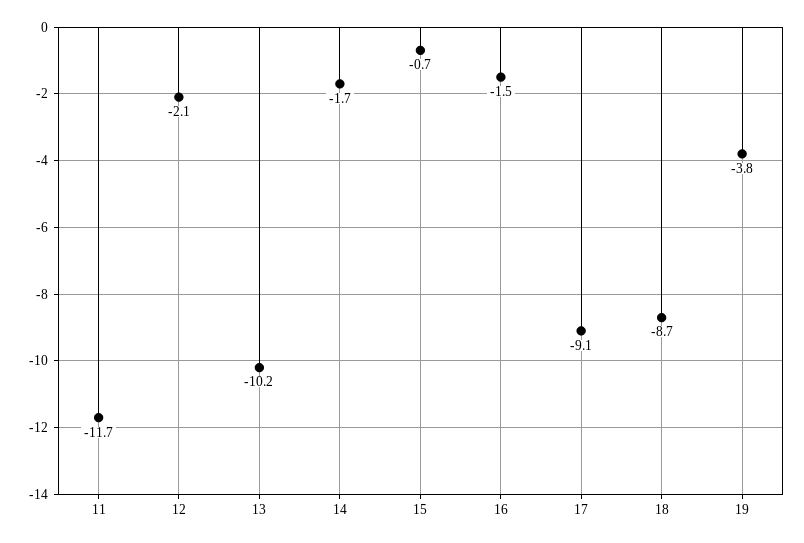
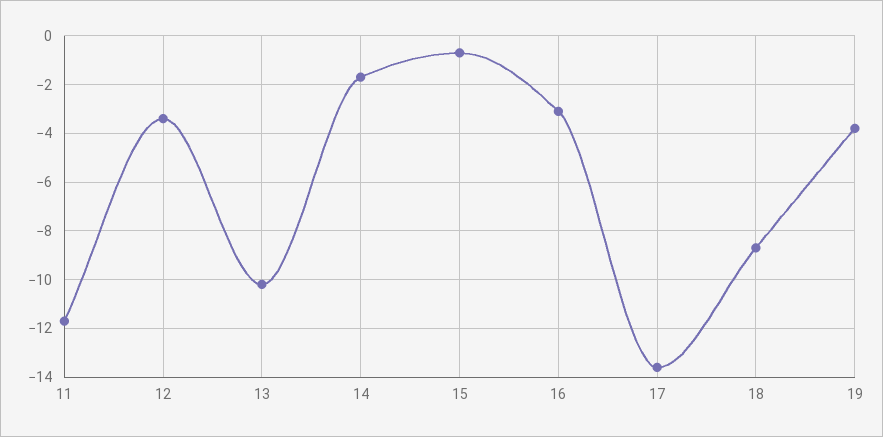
  {
    "11": -11.7,
-   "12": -2.1,
+   "12": -3.5,
    "13": -10.2,
    "14": -1.7,
    "15": -0.7,
-   "16": -1.5,
+   "16": -3,
-   "17": -9.1,
+   "17": -13.5,
    "18": -8.7,
    "19": -3.8
  }

